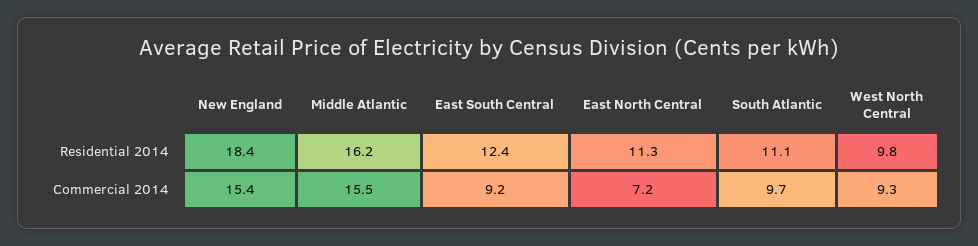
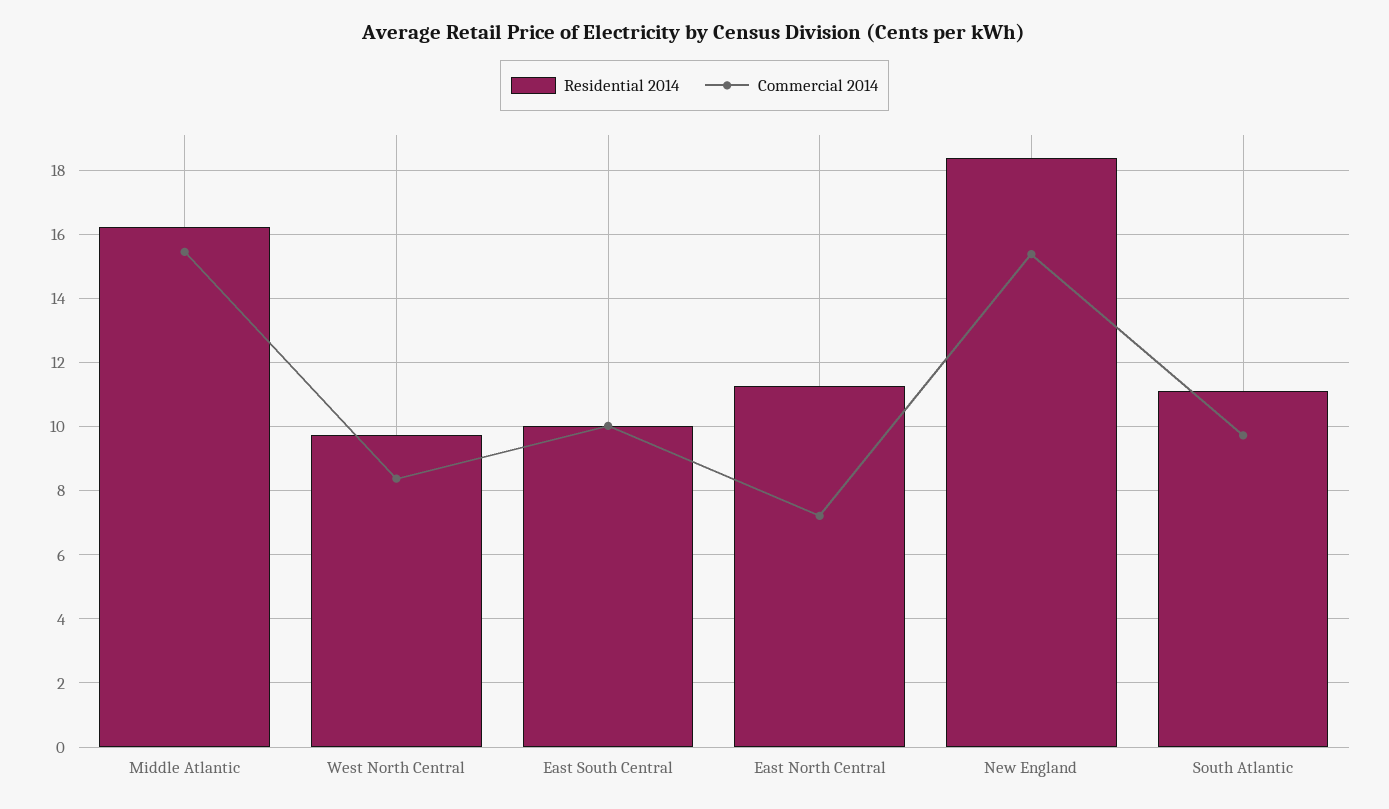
  {
    "Residential 2014": {
      "New England": 18.4,
      "Middle Atlantic": 16.2,
-     "East South Central": 12.4,
+     "East South Central": 10,
      "East North Central": 11.3,
      "South Atlantic": 11.1,
      "West North Central": 9.8
    },
    "Commercial 2014": {
      "New England": 15.4,
      "Middle Atlantic": 15.5,
-     "East South Central": 9.2,
+     "East South Central": 10,
      "East North Central": 7.2,
      "South Atlantic": 9.7,
-     "West North Central": 9.3
+     "West North Central": 8.4
    }
  }

